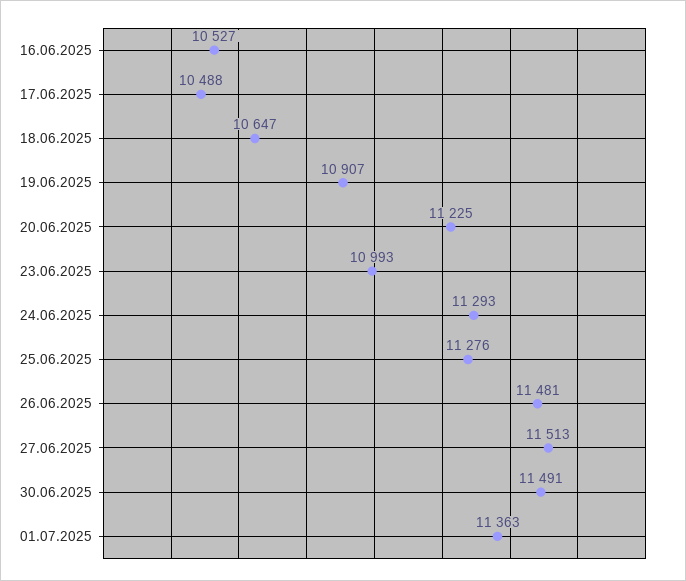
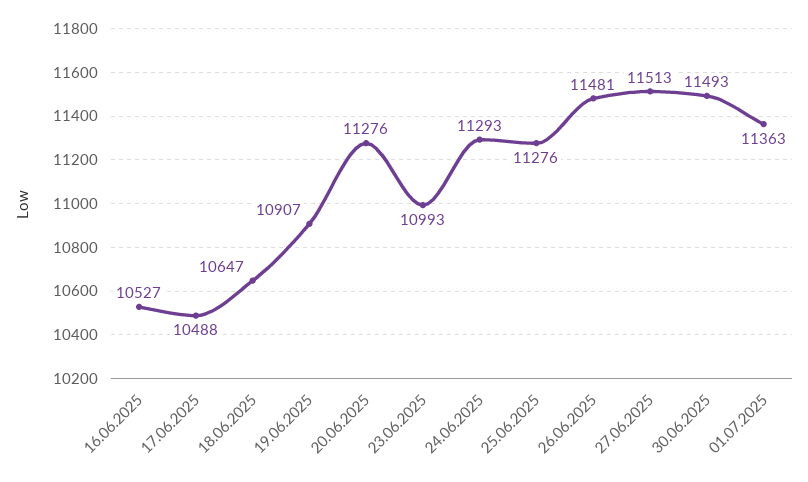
  {
    "16.06.2025": 10527,
    "17.06.2025": 10488,
    "18.06.2025": 10647,
    "19.06.2025": 10907,
-   "20.06.2025": 11225,
+   "20.06.2025": 11276,
    "23.06.2025": 10993,
    "24.06.2025": 11293,
    "25.06.2025": 11276,
    "26.06.2025": 11481,
    "27.06.2025": 11513,
-   "30.06.2025": 11491,
+   "30.06.2025": 11493,
    "01.07.2025": 11363
  }

